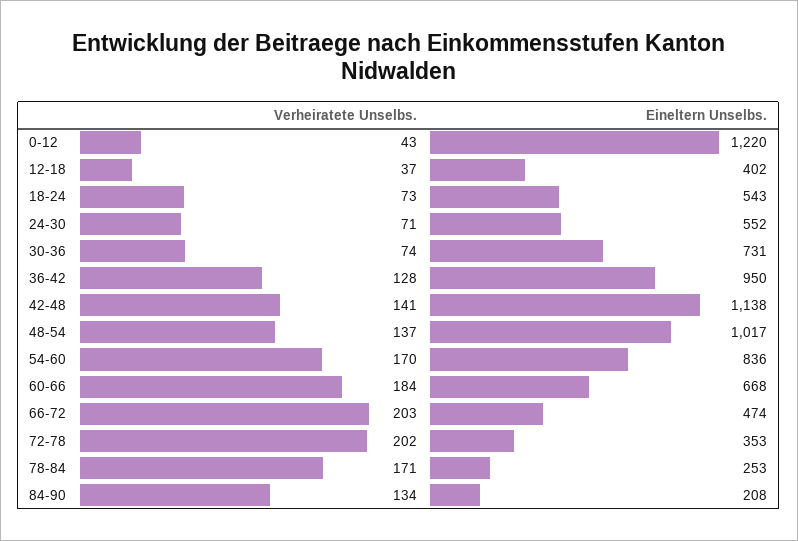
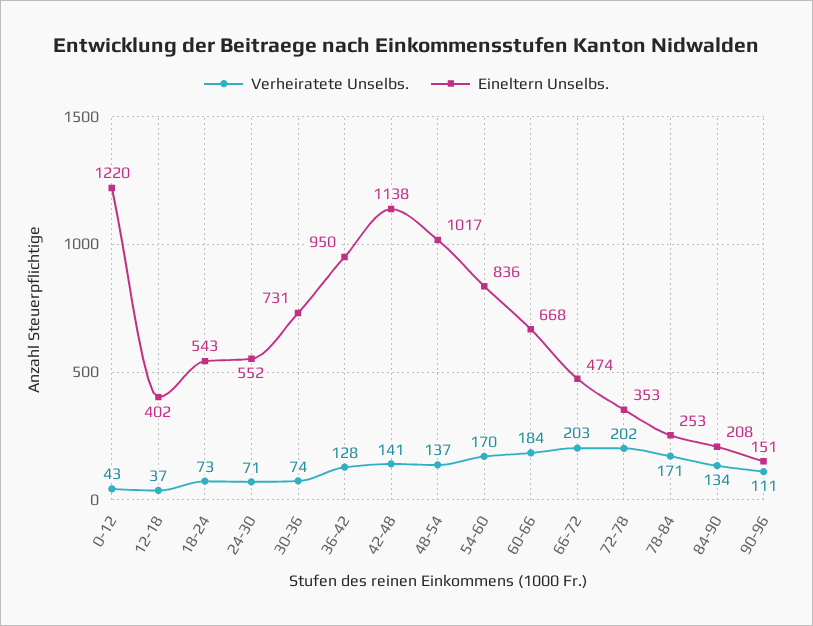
  {
    "Verheiratete Unselbs.": {
      "0-12": 43,
      "12-18": 37,
      "18-24": 73,
      "24-30": 71,
      "30-36": 74,
      "36-42": 128,
      "42-48": 141,
      "48-54": 137,
      "54-60": 170,
      "60-66": 184,
      "66-72": 203,
      "72-78": 202,
      "78-84": 171,
-     "84-90": 134
+     "84-90": 134,
+     "90-96": 111
    },
    "Eineltern Unselbs.": {
      "0-12": 1220,
      "12-18": 402,
      "18-24": 543,
      "24-30": 552,
      "30-36": 731,
      "36-42": 950,
      "42-48": 1138,
      "48-54": 1017,
      "54-60": 836,
      "60-66": 668,
      "66-72": 474,
      "72-78": 353,
      "78-84": 253,
-     "84-90": 208
+     "84-90": 208,
+     "90-96": 151
    }
  }

